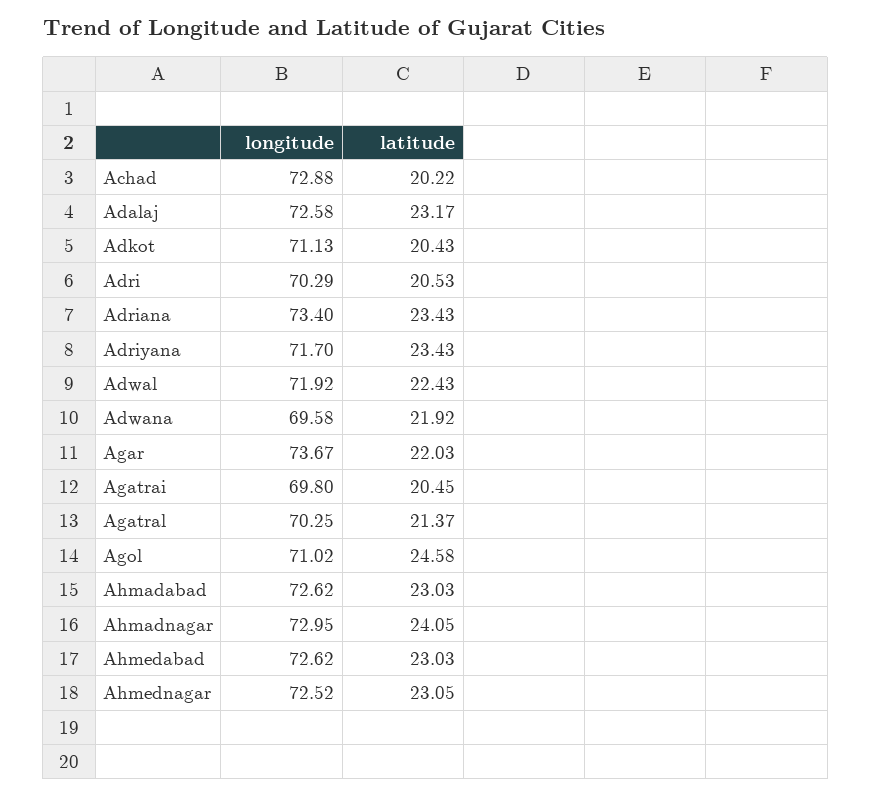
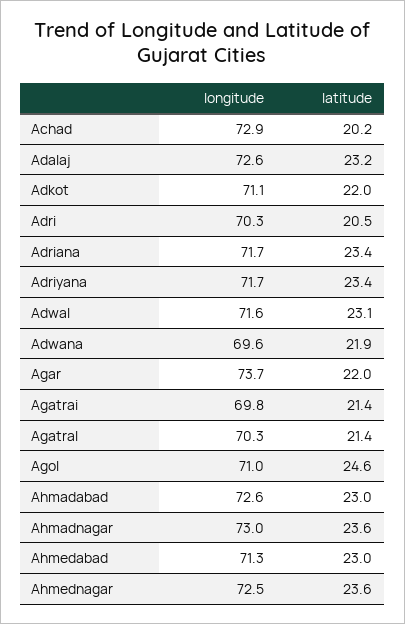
  {
    "longitude": {
      "Achad": 72.88,
      "Adalaj": 72.58,
      "Adkot": 71.13,
      "Adri": 70.29,
-     "Adriana": 73.4,
+     "Adriana": 71.7,
      "Adriyana": 71.7,
-     "Adwal": 71.92,
+     "Adwal": 71.6,
      "Adwana": 69.58,
      "Agar": 73.67,
      "Agatrai": 69.8,
      "Agatral": 70.25,
      "Agol": 71.02,
      "Ahmadabad": 72.62,
      "Ahmadnagar": 72.95,
-     "Ahmedabad": 72.62,
+     "Ahmedabad": 71.3,
      "Ahmednagar": 72.52
    },
    "latitude": {
      "Achad": 20.22,
      "Adalaj": 23.17,
-     "Adkot": 20.43,
+     "Adkot": 22,
      "Adri": 20.53,
      "Adriana": 23.43,
      "Adriyana": 23.43,
-     "Adwal": 22.43,
+     "Adwal": 23.1,
      "Adwana": 21.92,
      "Agar": 22.03,
-     "Agatrai": 20.45,
+     "Agatrai": 21.4,
      "Agatral": 21.37,
      "Agol": 24.58,
      "Ahmadabad": 23.03,
-     "Ahmadnagar": 24.05,
+     "Ahmadnagar": 23.6,
      "Ahmedabad": 23.03,
-     "Ahmednagar": 23.05
+     "Ahmednagar": 23.6
    }
  }

